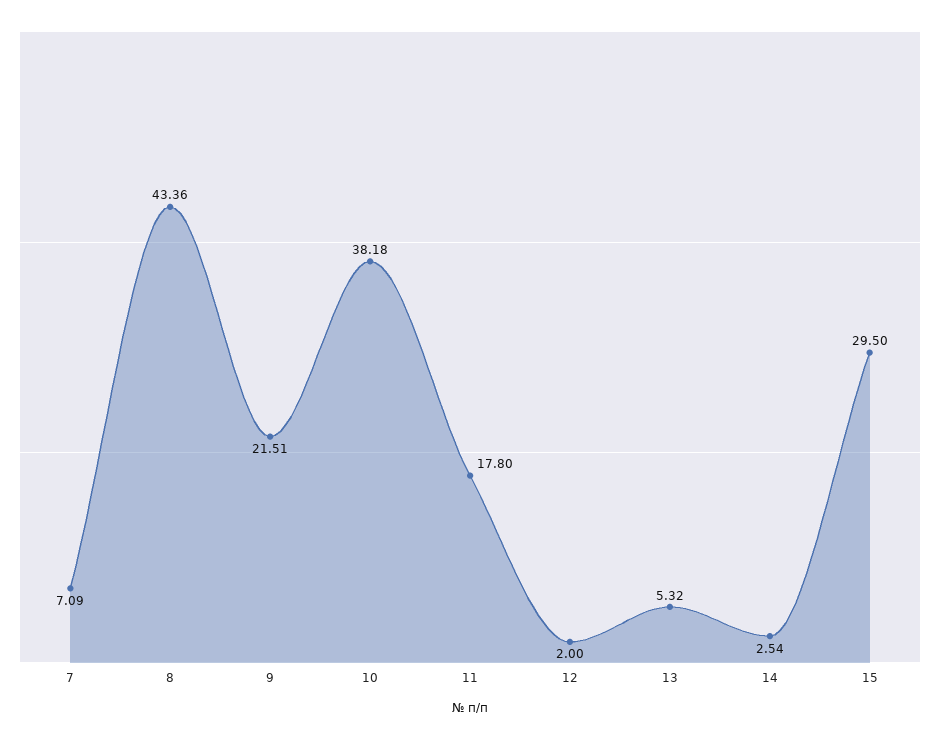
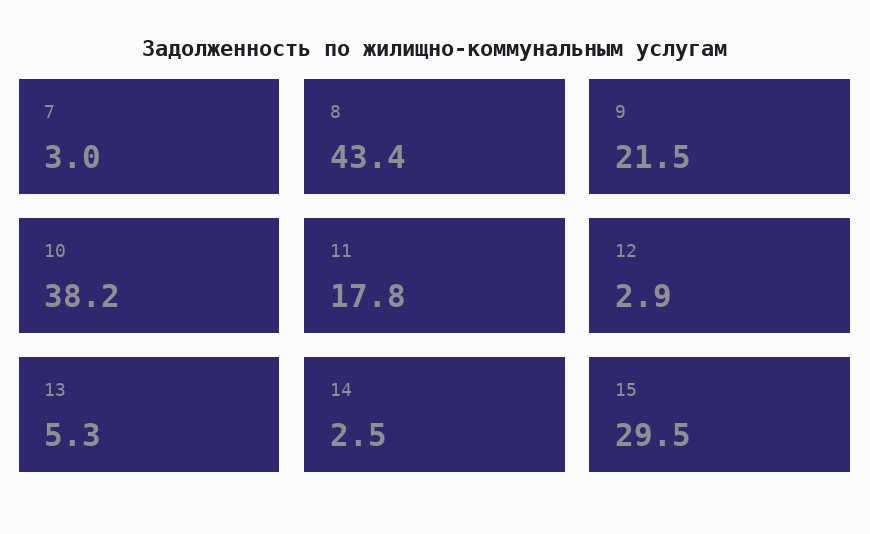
  {
-   "7": 7.09,
+   "7": 3,
    "8": 43.36,
    "9": 21.51,
    "10": 38.18,
    "11": 17.8,
-   "12": 2,
+   "12": 2.9,
    "13": 5.32,
    "14": 2.54,
    "15": 29.5
  }

